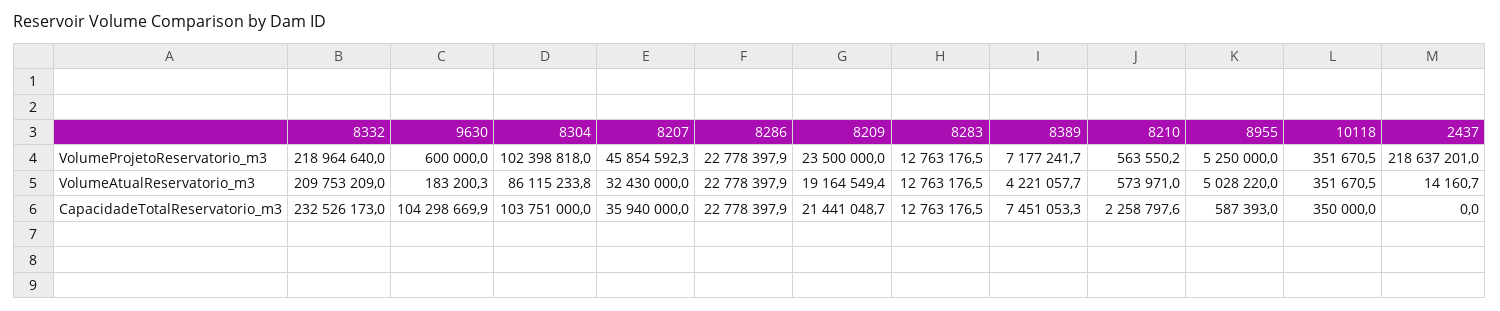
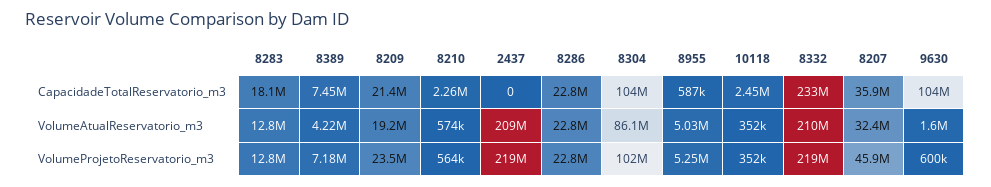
  {
    "8332": {
      "VolumeProjetoReservatorio_m3": 218964640,
      "VolumeAtualReservatorio_m3": 209753209,
      "CapacidadeTotalReservatorio_m3": 232526173
    },
    "9630": {
      "VolumeProjetoReservatorio_m3": 600000,
-     "VolumeAtualReservatorio_m3": 183200.3,
+     "VolumeAtualReservatorio_m3": 1600000,
      "CapacidadeTotalReservatorio_m3": 104298669.9
    },
    "8304": {
      "VolumeProjetoReservatorio_m3": 102398818,
      "VolumeAtualReservatorio_m3": 86115233.8,
      "CapacidadeTotalReservatorio_m3": 103751000
    },
    "8207": {
      "VolumeProjetoReservatorio_m3": 45854592.3,
      "VolumeAtualReservatorio_m3": 32430000,
      "CapacidadeTotalReservatorio_m3": 35940000
    },
    "8286": {
      "VolumeProjetoReservatorio_m3": 22778397.9,
      "VolumeAtualReservatorio_m3": 22778397.9,
      "CapacidadeTotalReservatorio_m3": 22778397.9
    },
    "8209": {
      "VolumeProjetoReservatorio_m3": 23500000,
      "VolumeAtualReservatorio_m3": 19164549.4,
      "CapacidadeTotalReservatorio_m3": 21441048.7
    },
    "8283": {
      "VolumeProjetoReservatorio_m3": 12763176.5,
      "VolumeAtualReservatorio_m3": 12763176.5,
-     "CapacidadeTotalReservatorio_m3": 12763176.5
+     "CapacidadeTotalReservatorio_m3": 18100000
    },
    "8389": {
      "VolumeProjetoReservatorio_m3": 7177241.7,
      "VolumeAtualReservatorio_m3": 4221057.7,
      "CapacidadeTotalReservatorio_m3": 7451053.3
    },
    "8210": {
      "VolumeProjetoReservatorio_m3": 563550.2,
      "VolumeAtualReservatorio_m3": 573971,
      "CapacidadeTotalReservatorio_m3": 2258797.6
    },
    "8955": {
      "VolumeProjetoReservatorio_m3": 5250000,
      "VolumeAtualReservatorio_m3": 5028220,
      "CapacidadeTotalReservatorio_m3": 587393
    },
    "10118": {
      "VolumeProjetoReservatorio_m3": 351670.5,
      "VolumeAtualReservatorio_m3": 351670.5,
-     "CapacidadeTotalReservatorio_m3": 350000
+     "CapacidadeTotalReservatorio_m3": 2450000
    },
    "2437": {
      "VolumeProjetoReservatorio_m3": 218637201,
-     "VolumeAtualReservatorio_m3": 14160.7,
+     "VolumeAtualReservatorio_m3": 209000000,
      "CapacidadeTotalReservatorio_m3": 0
    }
  }

